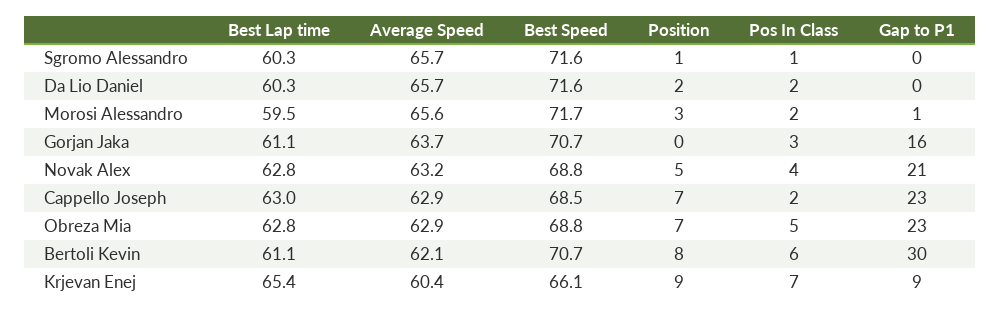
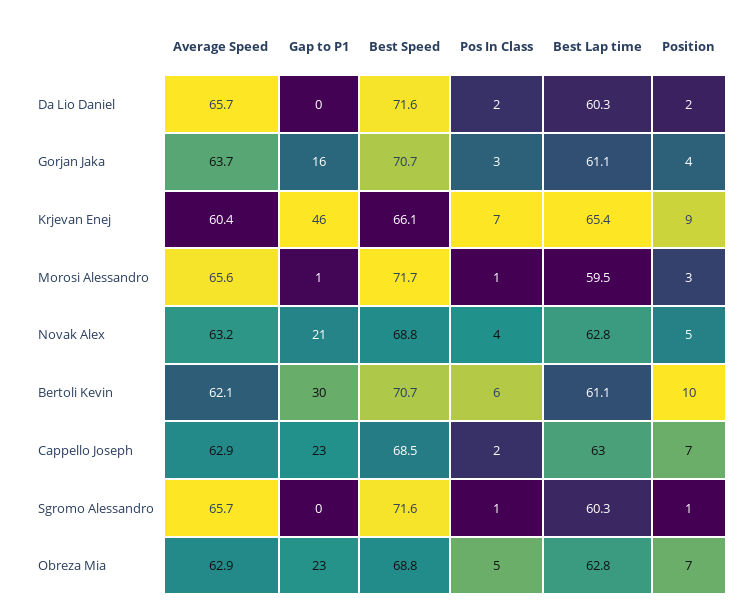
  {
    "Best Lap time": {
      "Sgromo Alessandro": 60.3,
      "Da Lio Daniel": 60.3,
      "Morosi Alessandro": 59.5,
      "Gorjan Jaka": 61.1,
      "Novak Alex": 62.8,
      "Cappello Joseph": 63,
      "Obreza Mia": 62.8,
      "Bertoli Kevin": 61.1,
      "Krjevan Enej": 65.4
    },
    "Average Speed": {
      "Sgromo Alessandro": 65.7,
      "Da Lio Daniel": 65.7,
      "Morosi Alessandro": 65.6,
      "Gorjan Jaka": 63.7,
      "Novak Alex": 63.2,
      "Cappello Joseph": 62.9,
      "Obreza Mia": 62.9,
      "Bertoli Kevin": 62.1,
      "Krjevan Enej": 60.4
    },
    "Best Speed": {
      "Sgromo Alessandro": 71.6,
      "Da Lio Daniel": 71.6,
      "Morosi Alessandro": 71.7,
      "Gorjan Jaka": 70.7,
      "Novak Alex": 68.8,
      "Cappello Joseph": 68.5,
      "Obreza Mia": 68.8,
      "Bertoli Kevin": 70.7,
      "Krjevan Enej": 66.1
    },
    "Position": {
      "Sgromo Alessandro": 1,
      "Da Lio Daniel": 2,
      "Morosi Alessandro": 3,
-     "Gorjan Jaka": 0,
+     "Gorjan Jaka": 4,
      "Novak Alex": 5,
      "Cappello Joseph": 7,
      "Obreza Mia": 7,
-     "Bertoli Kevin": 8,
+     "Bertoli Kevin": 10,
      "Krjevan Enej": 9
    },
    "Pos In Class": {
      "Sgromo Alessandro": 1,
      "Da Lio Daniel": 2,
-     "Morosi Alessandro": 2,
+     "Morosi Alessandro": 1,
      "Gorjan Jaka": 3,
      "Novak Alex": 4,
      "Cappello Joseph": 2,
      "Obreza Mia": 5,
      "Bertoli Kevin": 6,
      "Krjevan Enej": 7
    },
    "Gap to P1": {
      "Sgromo Alessandro": 0,
      "Da Lio Daniel": 0,
      "Morosi Alessandro": 1,
      "Gorjan Jaka": 16,
      "Novak Alex": 21,
      "Cappello Joseph": 23,
      "Obreza Mia": 23,
      "Bertoli Kevin": 30,
-     "Krjevan Enej": 9
+     "Krjevan Enej": 46
    }
  }

